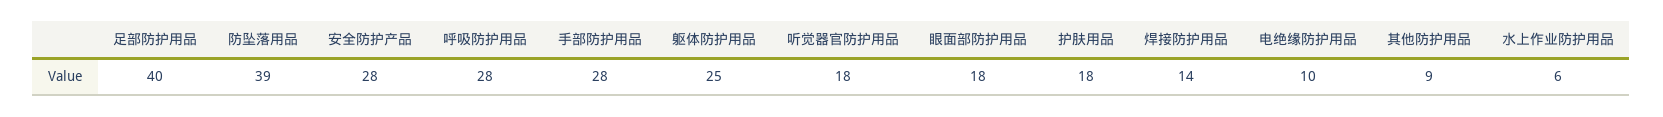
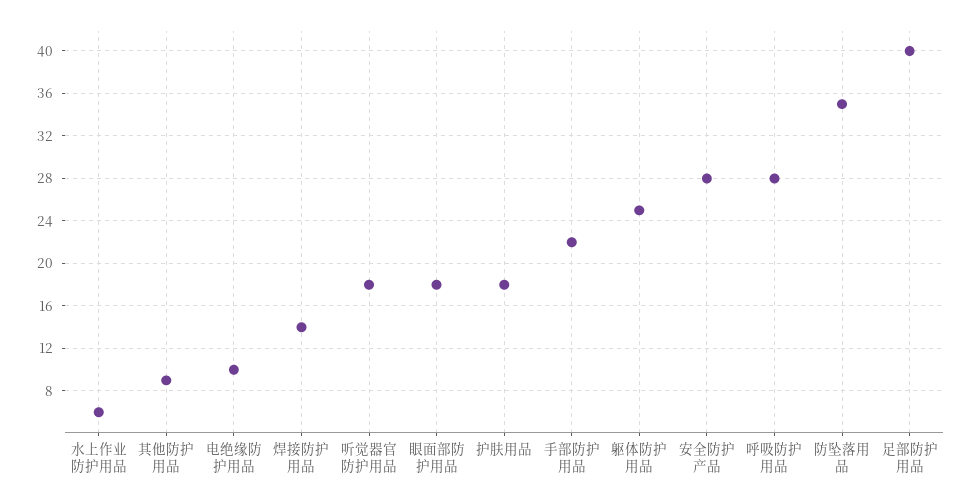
  {
    "足部防护用品": 40,
-   "防坠落用品": 39,
+   "防坠落用品": 35,
    "安全防护产品": 28,
    "呼吸防护用品": 28,
-   "手部防护用品": 28,
+   "手部防护用品": 22,
    "躯体防护用品": 25,
    "听觉器官防护用品": 18,
    "眼面部防护用品": 18,
    "护肤用品": 18,
    "焊接防护用品": 14,
    "电绝缘防护用品": 10,
    "其他防护用品": 9,
    "水上作业防护用品": 6
  }

